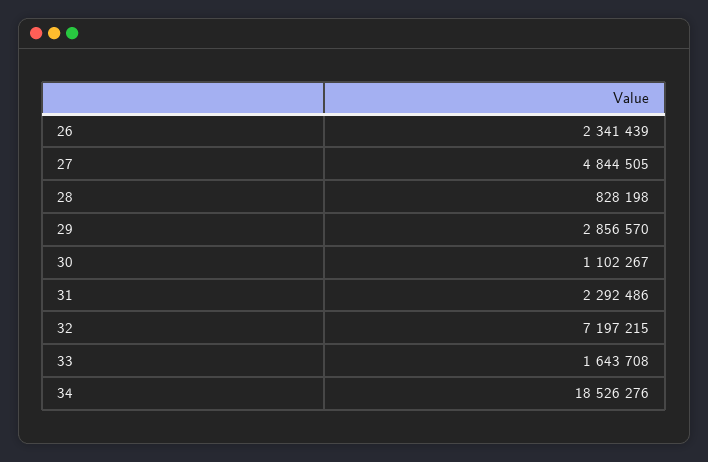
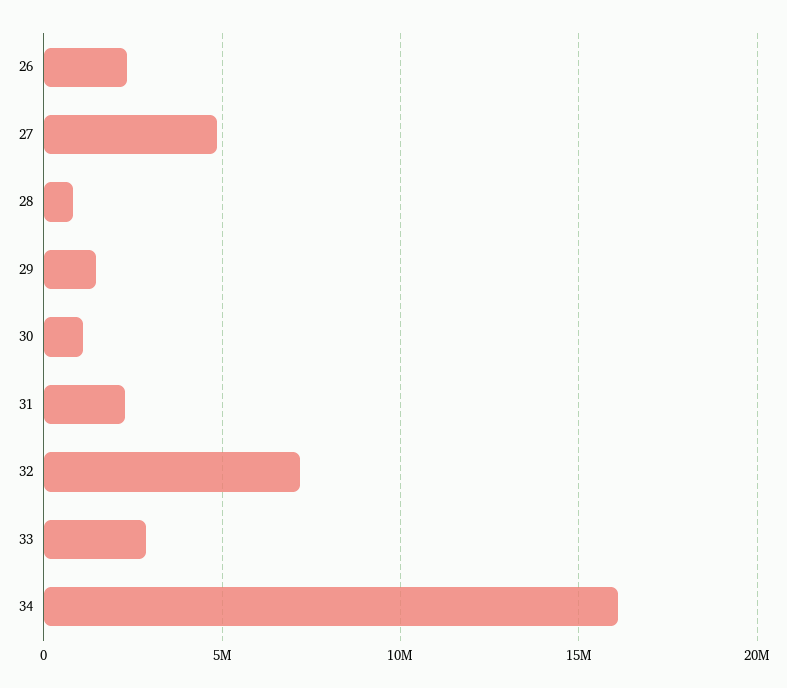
  {
    "26": 2341439,
    "27": 4844505,
    "28": 828198,
-   "29": 2856570,
+   "29": 1500000,
    "30": 1102267,
    "31": 2292486,
    "32": 7197215,
-   "33": 1643708,
+   "33": 3000000,
-   "34": 18526276
+   "34": 16000000
  }

